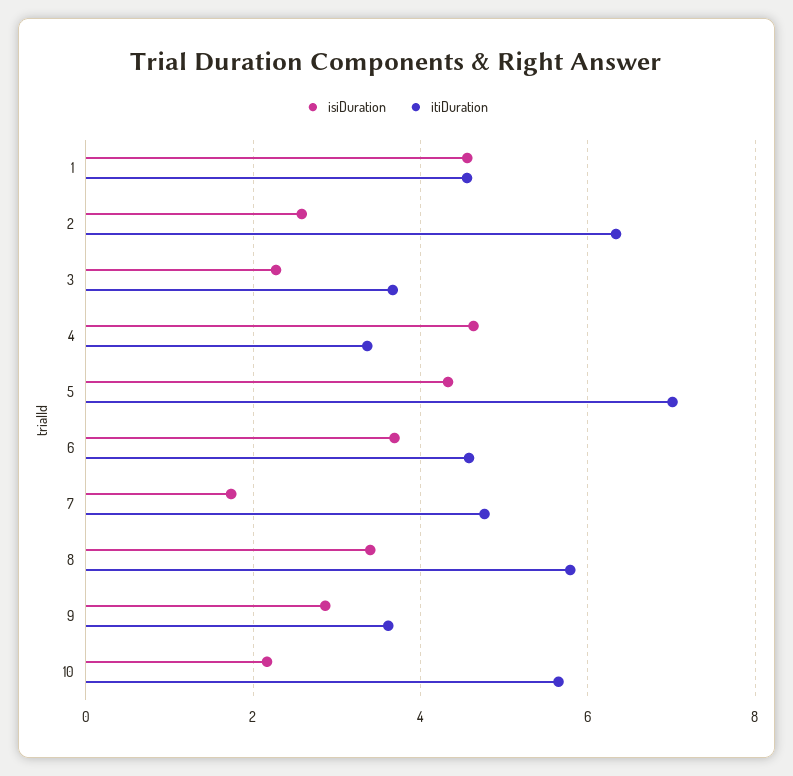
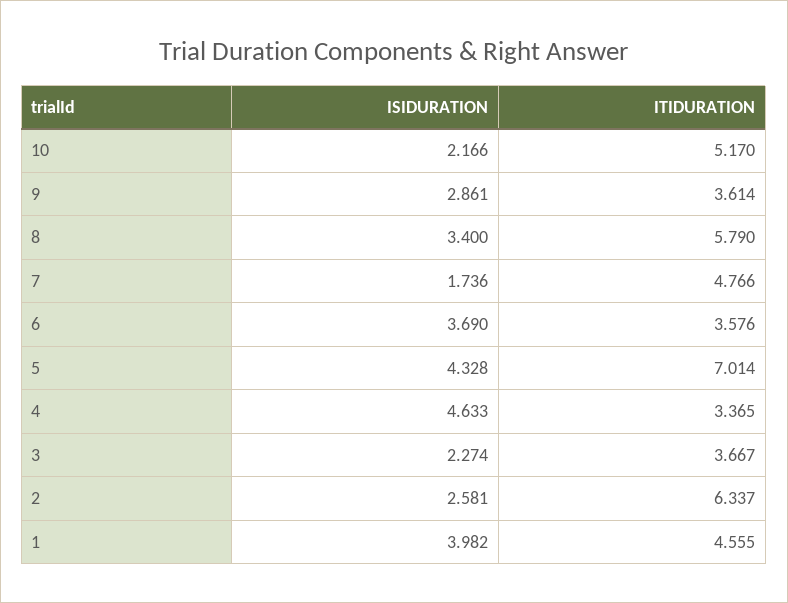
  {
    "isiDuration": {
-     "1": 4.6,
+     "1": 3.982,
      "2": 2.581,
      "3": 2.274,
      "4": 4.633,
      "5": 4.328,
      "6": 3.69,
      "7": 1.736,
      "8": 3.4,
      "9": 2.861,
      "10": 2.166
    },
    "itiDuration": {
      "1": 4.555,
      "2": 6.337,
      "3": 3.667,
      "4": 3.365,
      "5": 7.014,
-     "6": 4.6,
+     "6": 3.576,
      "7": 4.766,
      "8": 5.79,
      "9": 3.614,
-     "10": 5.6
+     "10": 5.17
    }
  }

